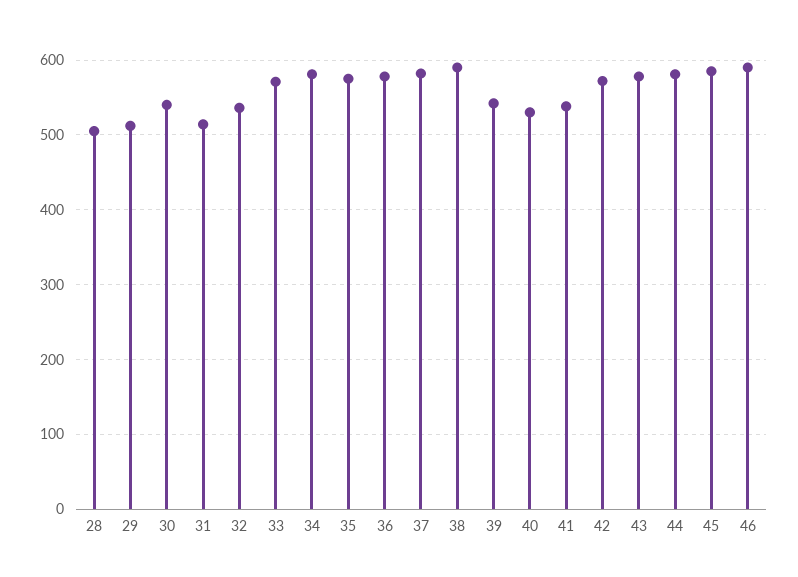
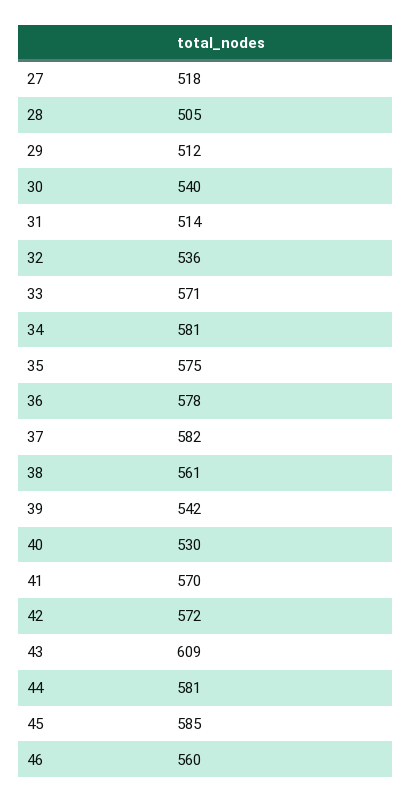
  {
    "28": 505,
    "29": 512,
    "30": 540,
    "31": 514,
    "32": 536,
    "33": 571,
    "34": 581,
    "35": 575,
    "36": 578,
    "37": 582,
-   "38": 590,
+   "38": 561,
    "39": 542,
    "40": 530,
-   "41": 540,
+   "41": 570,
    "42": 572,
-   "43": 580,
+   "43": 609,
    "44": 581,
    "45": 585,
-   "46": 590
+   "46": 560,
+   "27": 518
  }

